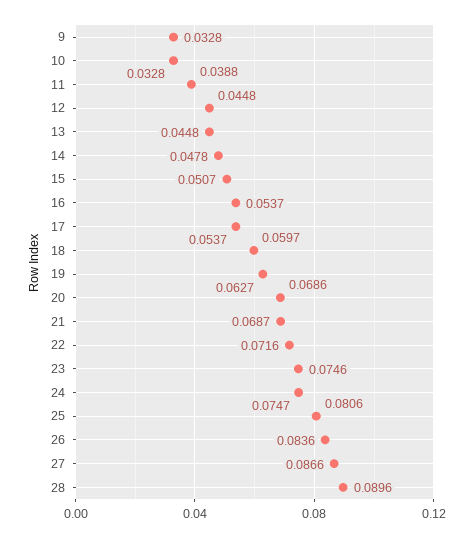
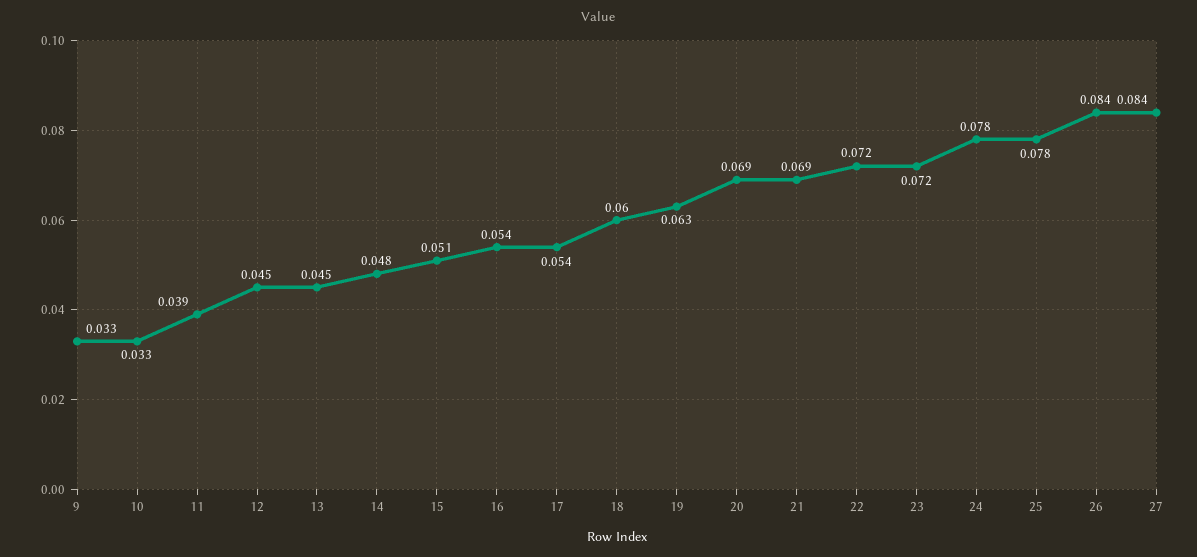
  {
    "9": 0.0328,
    "10": 0.0328,
    "11": 0.0388,
    "12": 0.0448,
    "13": 0.0448,
    "14": 0.0478,
    "15": 0.0507,
    "16": 0.0537,
    "17": 0.0537,
    "18": 0.0597,
    "19": 0.0627,
    "20": 0.0686,
    "21": 0.0687,
    "22": 0.0716,
-   "23": 0.0746,
+   "23": 0.072,
-   "24": 0.0747,
+   "24": 0.078,
-   "25": 0.0806,
+   "25": 0.078,
    "26": 0.0836,
-   "27": 0.0866,
+   "27": 0.084
-   "28": 0.0896
  }

